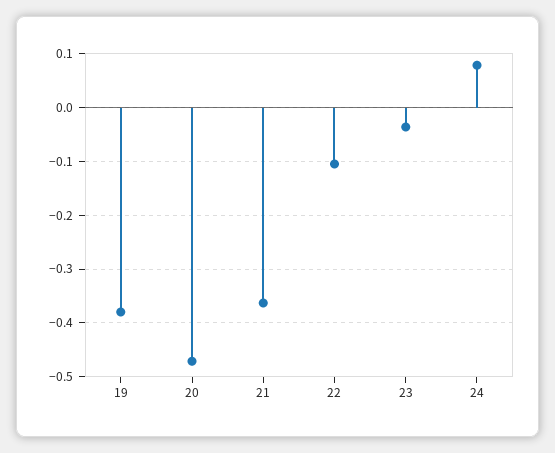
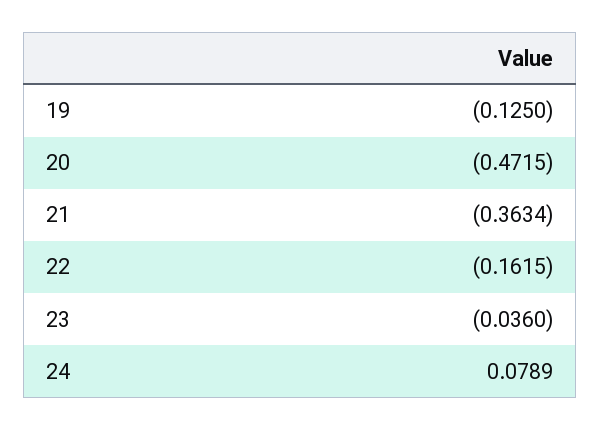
  {
-   "19": -0.38,
+   "19": -0.125,
    "20": -0.4715,
    "21": -0.3634,
-   "22": -0.1,
+   "22": -0.1615,
    "23": -0.036,
    "24": 0.0789
  }

